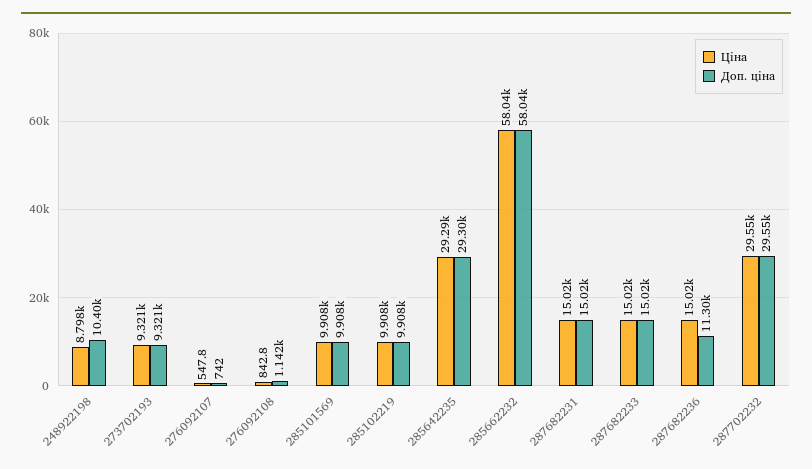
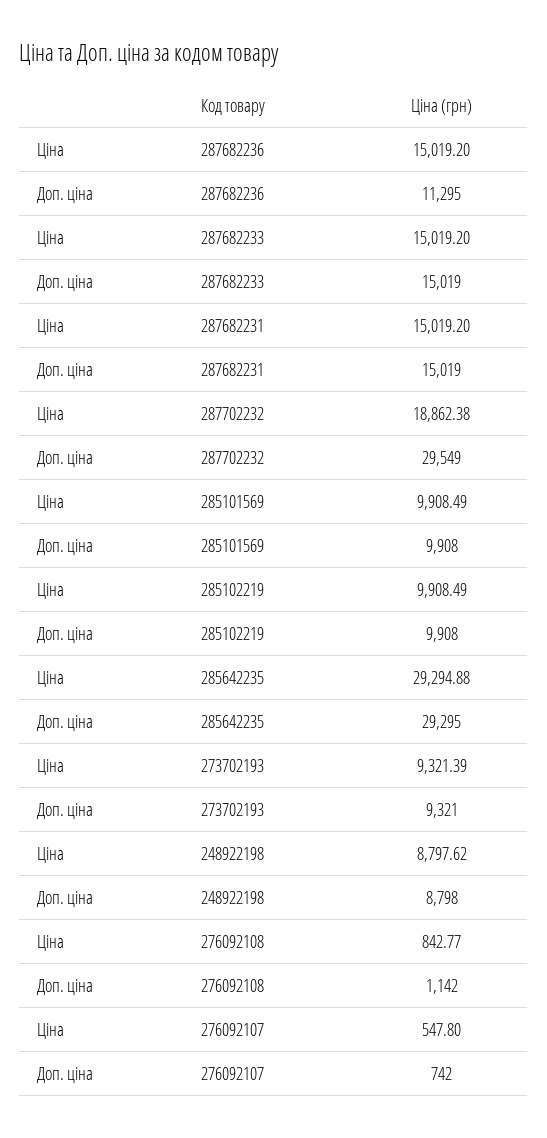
  {
    "Ціна": {
      "248922198": 8797.62,
      "273702193": 9321.39,
      "276092107": 547.8,
      "276092108": 842.77,
      "285101569": 9908.49,
      "285102219": 9908.49,
      "285642235": 29294.88,
-     "285662232": 58040,
      "287682231": 15019.2,
      "287682233": 15019.2,
      "287682236": 15019.2,
-     "287702232": 29550
+     "287702232": 18862.38
    },
    "Доп. ціна": {
-     "248922198": 10400,
+     "248922198": 8798,
      "273702193": 9321,
      "276092107": 742,
      "276092108": 1142,
      "285101569": 9908,
      "285102219": 9908,
      "285642235": 29295,
-     "285662232": 58040,
      "287682231": 15019,
      "287682233": 15019,
      "287682236": 11295,
      "287702232": 29549
    }
  }

